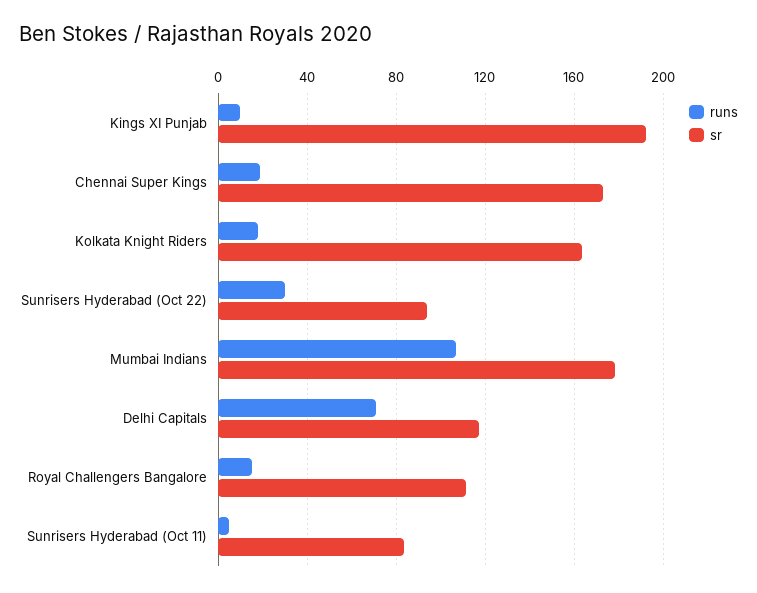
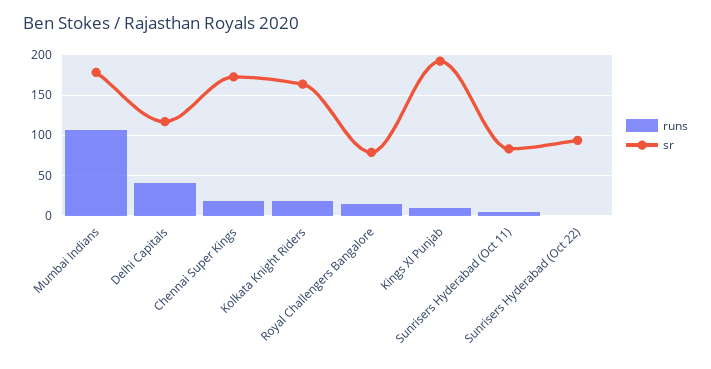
  {
    "runs": {
      "Kings XI Punjab": 10,
      "Chennai Super Kings": 20,
      "Kolkata Knight Riders": 20,
-     "Sunrisers Hyderabad (Oct 22)": 30,
+     "Sunrisers Hyderabad (Oct 22)": 0,
      "Mumbai Indians": 105,
-     "Delhi Capitals": 70,
+     "Delhi Capitals": 40,
      "Royal Challengers Bangalore": 15,
      "Sunrisers Hyderabad (Oct 11)": 5
    },
    "sr": {
      "Kings XI Punjab": 190,
      "Chennai Super Kings": 175,
      "Kolkata Knight Riders": 165,
      "Sunrisers Hyderabad (Oct 22)": 95,
      "Mumbai Indians": 180,
      "Delhi Capitals": 115,
-     "Royal Challengers Bangalore": 110,
+     "Royal Challengers Bangalore": 80,
      "Sunrisers Hyderabad (Oct 11)": 85
    }
  }

